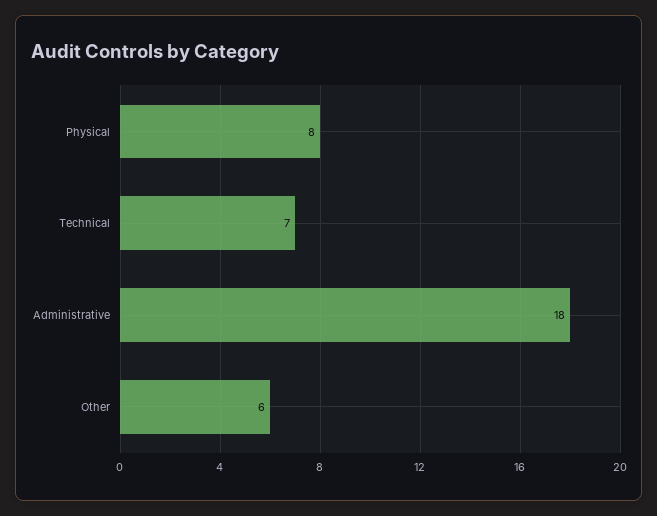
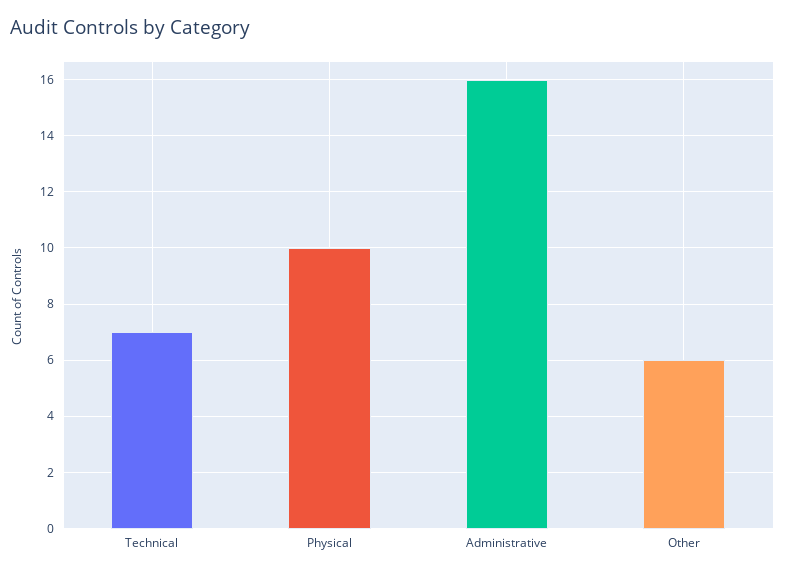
  {
-   "Physical": 8,
+   "Physical": 10,
    "Technical": 7,
-   "Administrative": 18,
+   "Administrative": 16,
    "Other": 6
  }

